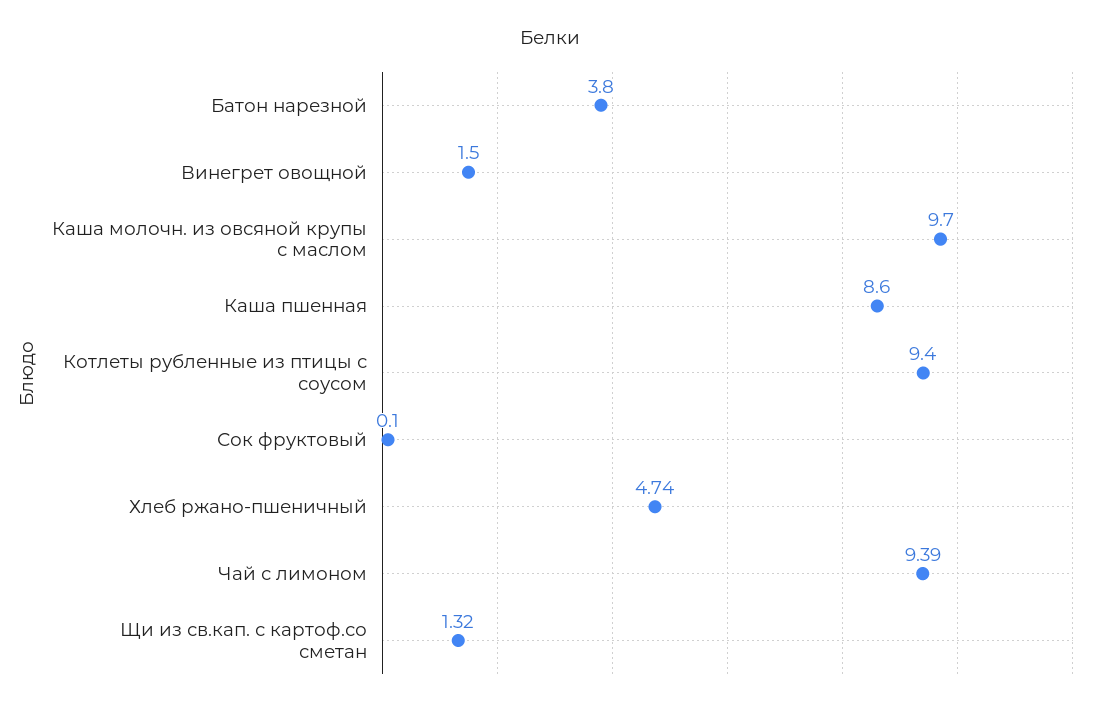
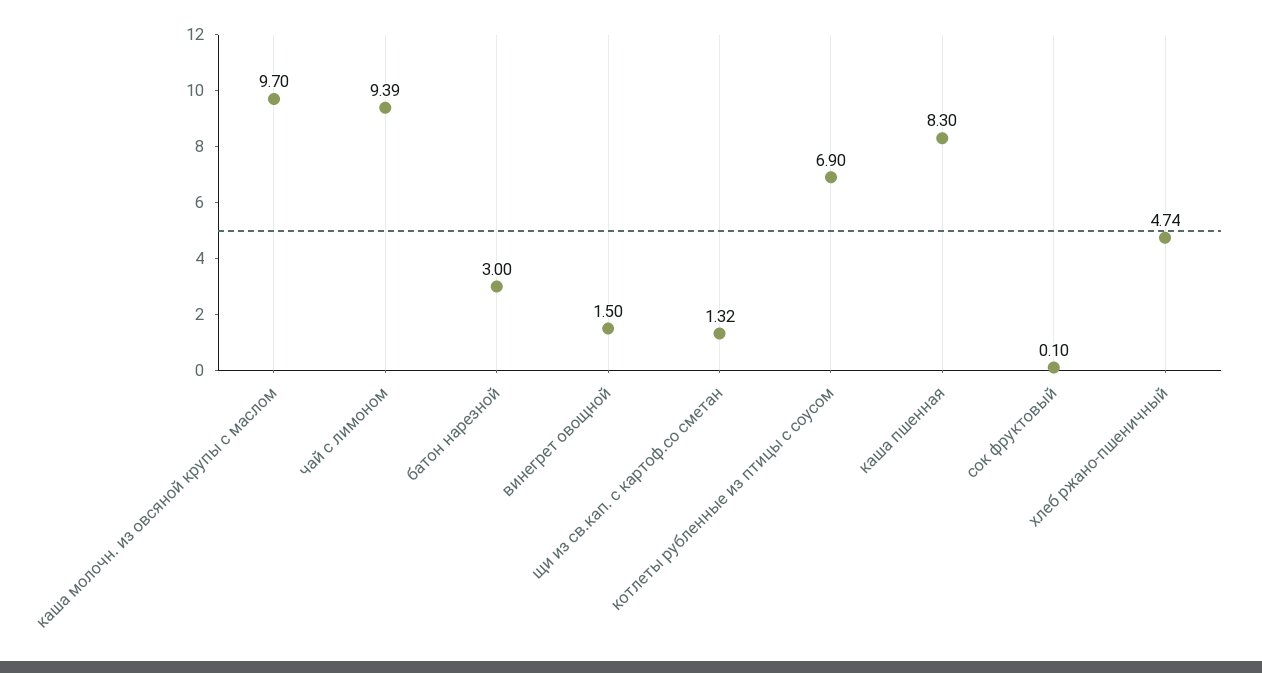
  {
-   "Батон нарезной": 3.8,
+   "Батон нарезной": 3,
    "Винегрет овощной": 1.5,
    "Каша молочн. из овсяной крупы с маслом": 9.7,
-   "Каша пшенная": 8.6,
+   "Каша пшенная": 8.3,
-   "Котлеты рубленные из птицы с соусом": 9.4,
+   "Котлеты рубленные из птицы с соусом": 6.9,
    "Сок фруктовый": 0.1,
    "Хлеб ржано-пшеничный": 4.74,
    "Чай с лимоном": 9.39,
    "Щи из св.кап. с картоф.со сметан": 1.32
  }

